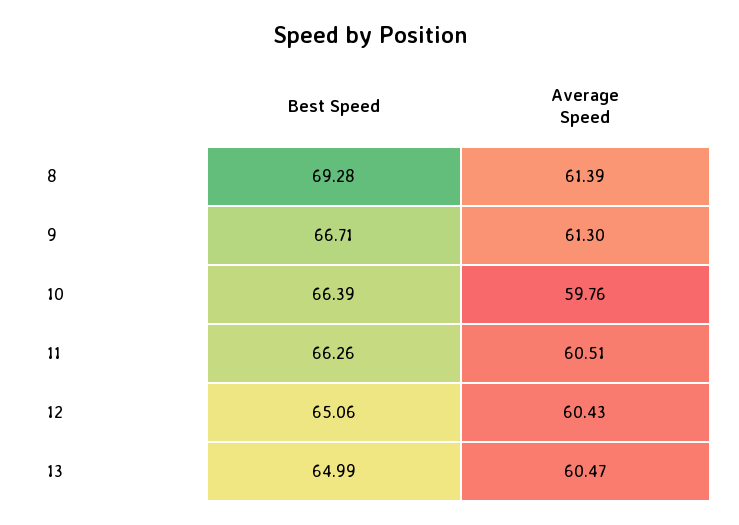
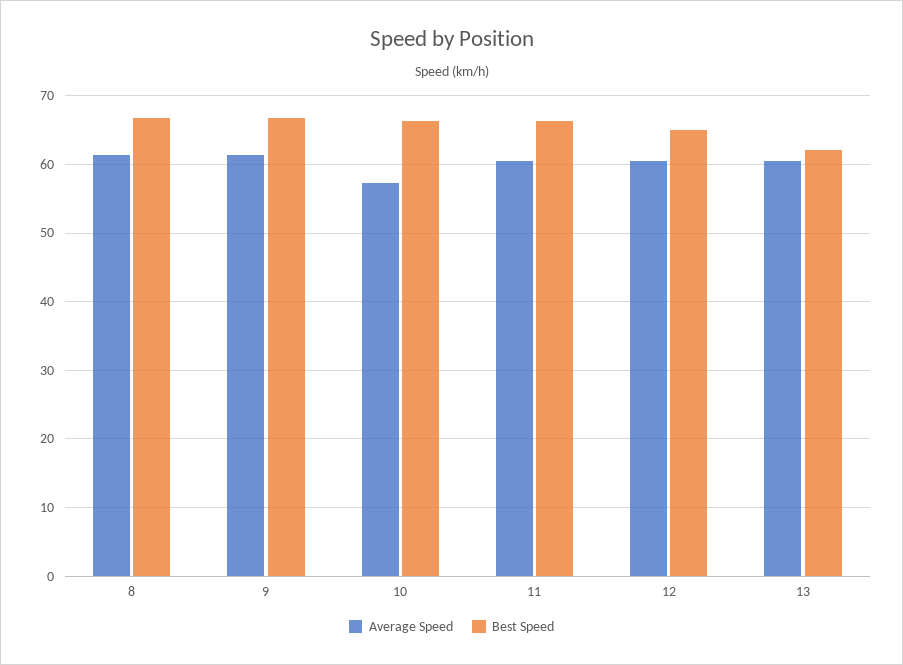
  {
    "Best Speed": {
-     "8": 69.28,
+     "8": 67,
      "9": 66.71,
      "10": 66.39,
      "11": 66.26,
      "12": 65.06,
-     "13": 64.99
+     "13": 62
    },
    "Average Speed": {
      "8": 61.39,
      "9": 61.3,
-     "10": 59.76,
+     "10": 57,
      "11": 60.51,
      "12": 60.43,
      "13": 60.47
    }
  }

